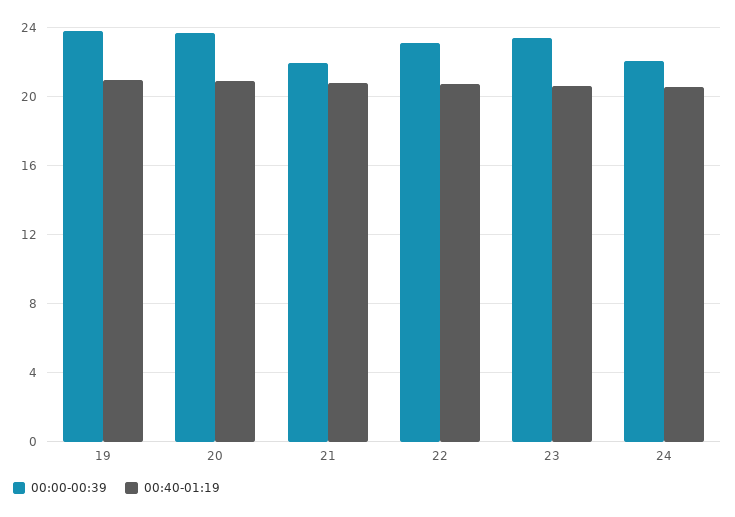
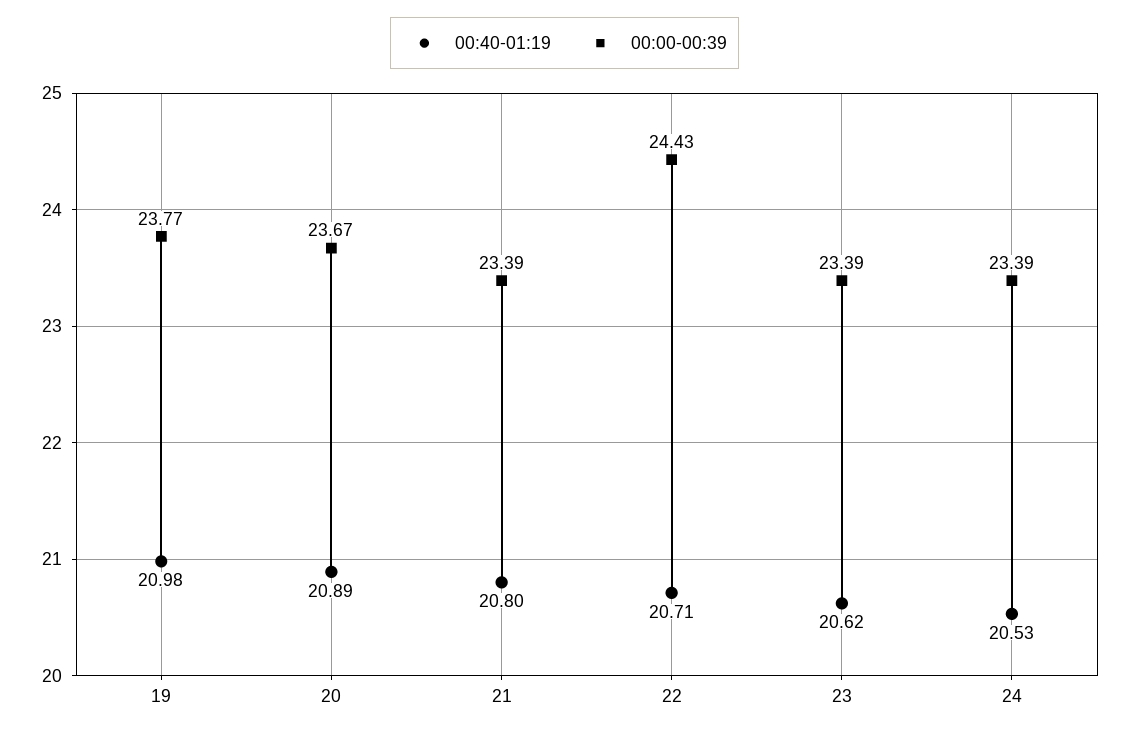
  {
    "00:00-00:39": {
      "19": 23.77,
      "20": 23.67,
-     "21": 22,
+     "21": 23.39,
-     "22": 23,
+     "22": 24.43,
      "23": 23.39,
-     "24": 22
+     "24": 23.39
    },
    "00:40-01:19": {
      "19": 20.98,
      "20": 20.89,
      "21": 20.8,
      "22": 20.71,
      "23": 20.62,
      "24": 20.53
    }
  }

